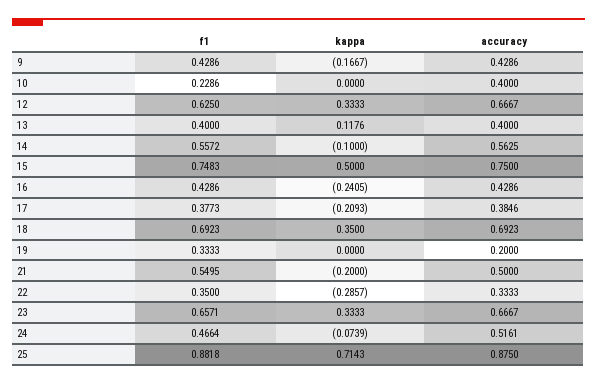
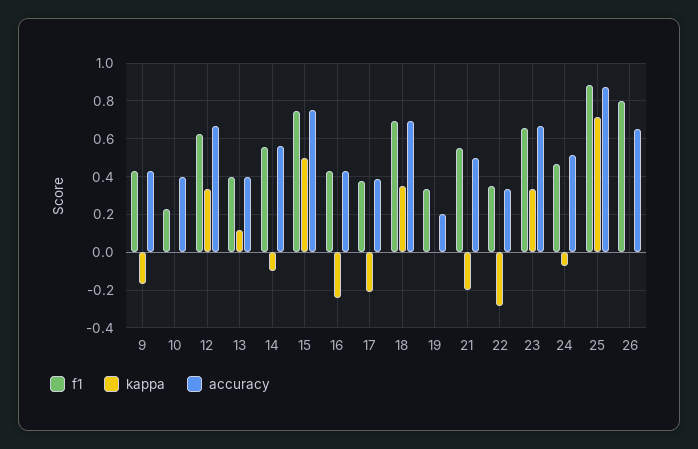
  {
    "f1": {
      "9": 0.4286,
      "10": 0.2286,
      "12": 0.625,
      "13": 0.4,
      "14": 0.5572,
      "15": 0.7483,
      "16": 0.4286,
      "17": 0.3773,
      "18": 0.6923,
      "19": 0.3333,
      "21": 0.5495,
      "22": 0.35,
      "23": 0.6571,
      "24": 0.4664,
-     "25": 0.8818
+     "25": 0.8818,
+     "26": 0.8
    },
    "kappa": {
      "9": -0.1667,
      "10": 0,
      "12": 0.3333,
      "13": 0.1176,
      "14": -0.1,
      "15": 0.5,
      "16": -0.2405,
      "17": -0.2093,
      "18": 0.35,
      "19": 0,
      "21": -0.2,
      "22": -0.2857,
      "23": 0.3333,
      "24": -0.0739,
-     "25": 0.7143
+     "25": 0.7143,
+     "26": 0
    },
    "accuracy": {
      "9": 0.4286,
      "10": 0.4,
      "12": 0.6667,
      "13": 0.4,
      "14": 0.5625,
      "15": 0.75,
      "16": 0.4286,
      "17": 0.3846,
      "18": 0.6923,
      "19": 0.2,
      "21": 0.5,
      "22": 0.3333,
      "23": 0.6667,
      "24": 0.5161,
-     "25": 0.875
+     "25": 0.875,
+     "26": 0.65
    }
  }

